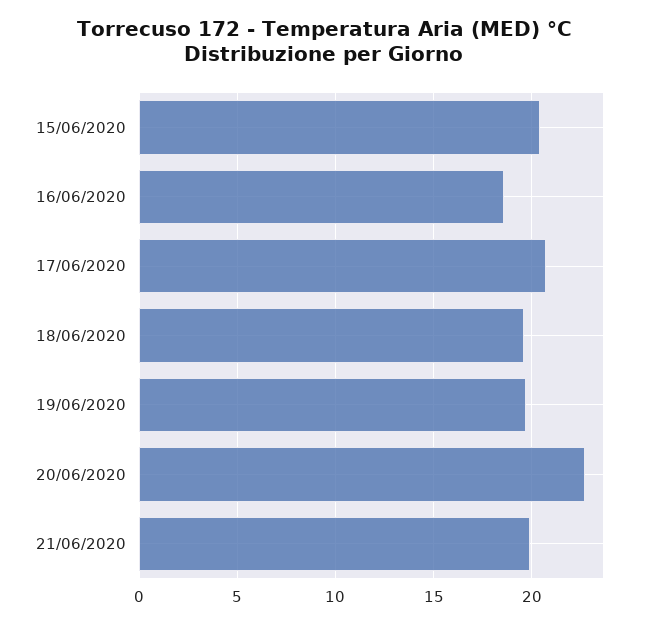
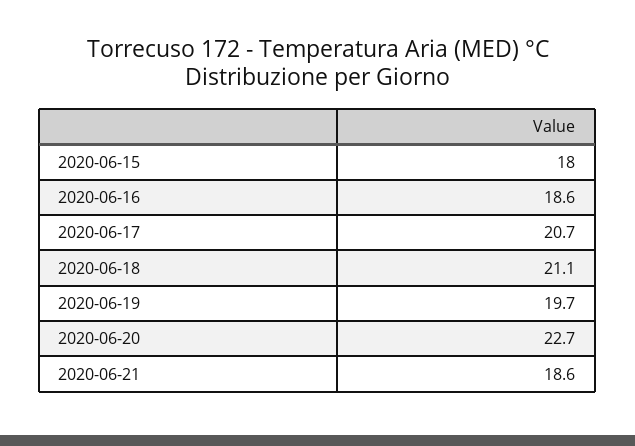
  {
-   "15/06/2020": 20.5,
+   "15/06/2020": 18,
    "16/06/2020": 18.6,
    "17/06/2020": 20.7,
-   "18/06/2020": 19.5,
+   "18/06/2020": 21.1,
    "19/06/2020": 19.7,
    "20/06/2020": 22.7,
-   "21/06/2020": 20
+   "21/06/2020": 18.6
  }

